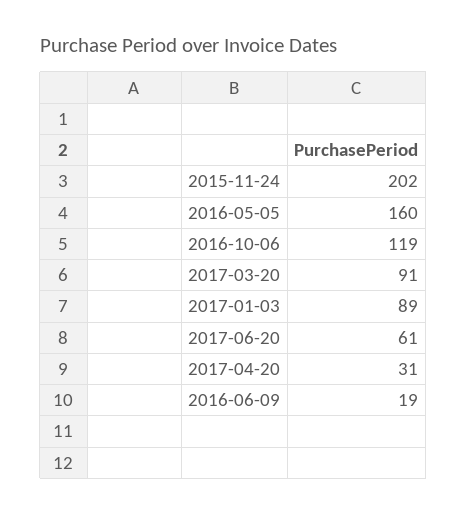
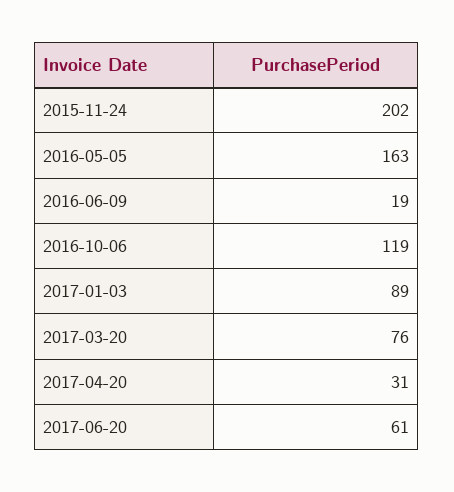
  {
    "2015-11-24": 202,
-   "2016-05-05": 160,
+   "2016-05-05": 163,
    "2016-10-06": 119,
-   "2017-03-20": 91,
+   "2017-03-20": 76,
    "2017-01-03": 89,
    "2017-06-20": 61,
    "2017-04-20": 31,
    "2016-06-09": 19
  }

